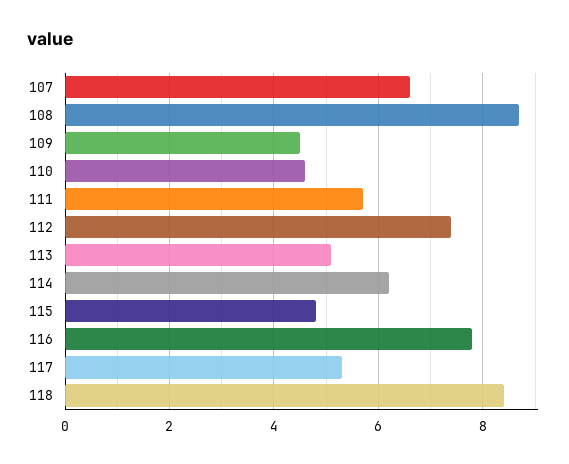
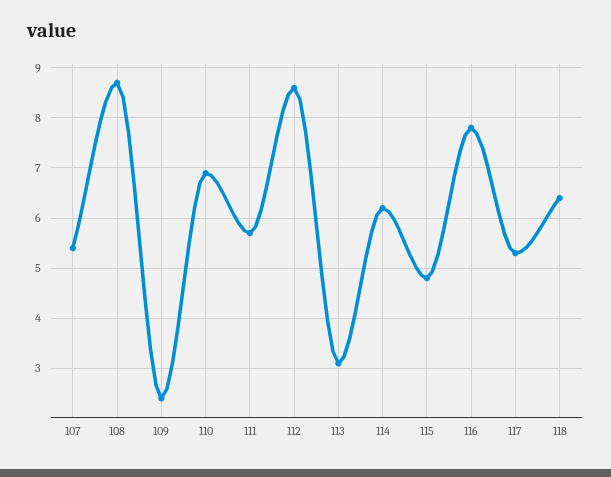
  {
-   "107": 6.5,
+   "107": 5.5,
    "108": 8.5,
-   "109": 4.5,
+   "109": 2.5,
-   "110": 4.5,
+   "110": 7,
    "111": 5.5,
-   "112": 7.5,
+   "112": 8.5,
-   "113": 5,
+   "113": 3,
    "114": 6,
    "115": 5,
    "116": 8,
    "117": 5.5,
-   "118": 8.5
+   "118": 6.5
  }

